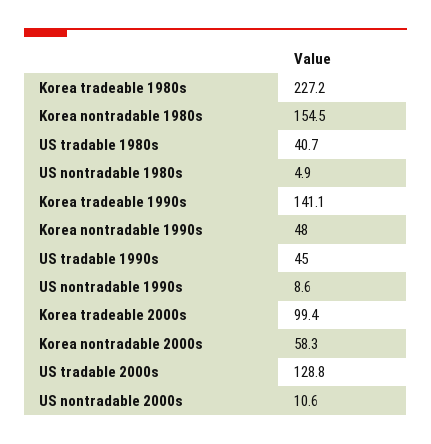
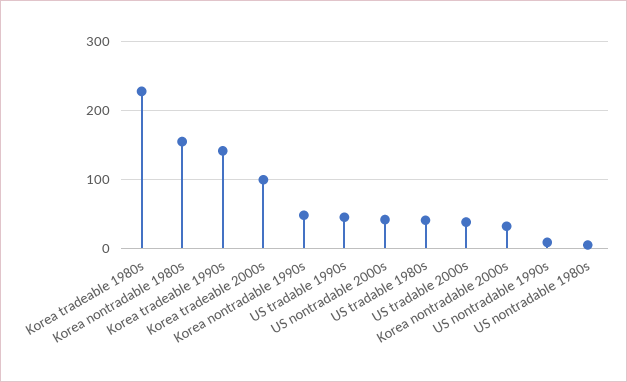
  {
    "Korea tradeable 1980s": 227.2,
    "Korea nontradable 1980s": 154.5,
    "US tradable 1980s": 40.7,
    "US nontradable 1980s": 4.9,
    "Korea tradeable 1990s": 141.1,
    "Korea nontradable 1990s": 48,
    "US tradable 1990s": 45,
    "US nontradable 1990s": 8.6,
    "Korea tradeable 2000s": 99.4,
-   "Korea nontradable 2000s": 58.3,
+   "Korea nontradable 2000s": 30,
-   "US tradable 2000s": 128.8,
+   "US tradable 2000s": 40,
-   "US nontradable 2000s": 10.6
+   "US nontradable 2000s": 40
  }

